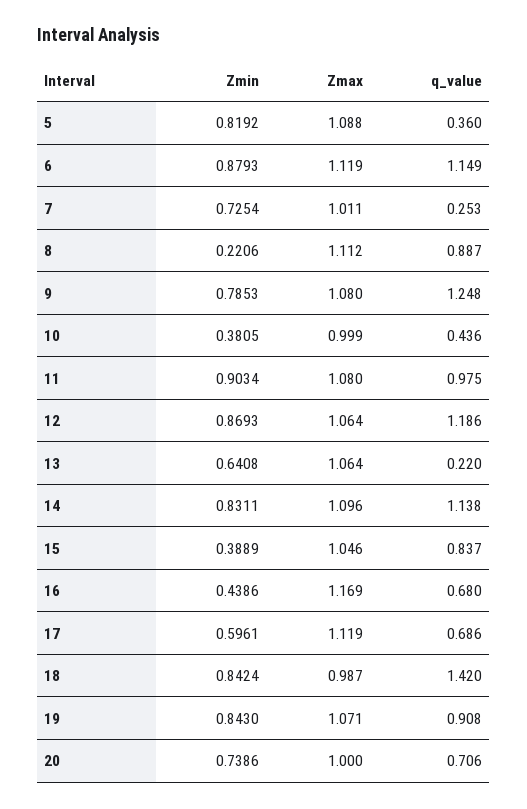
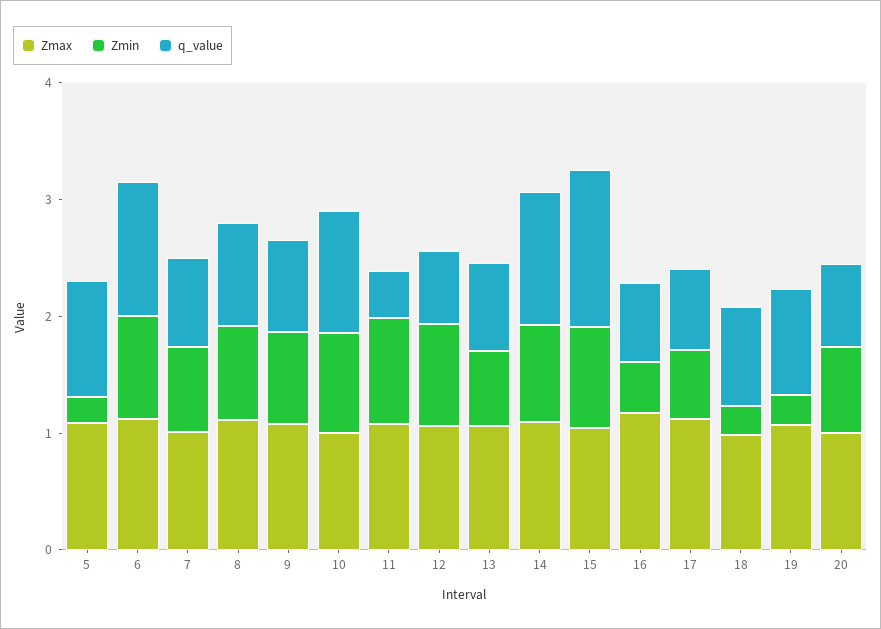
  {
    "Zmin": {
-     "5": 0.8192,
+     "5": 0.2,
      "6": 0.8793,
      "7": 0.7254,
-     "8": 0.2206,
+     "8": 0.8,
      "9": 0.7853,
-     "10": 0.3805,
+     "10": 0.8,
      "11": 0.9034,
      "12": 0.8693,
      "13": 0.6408,
      "14": 0.8311,
-     "15": 0.3889,
+     "15": 0.8,
      "16": 0.4386,
      "17": 0.5961,
-     "18": 0.8424,
+     "18": 0.2,
-     "19": 0.843,
+     "19": 0.2,
      "20": 0.7386
    },
    "Zmax": {
      "5": 1.088,
      "6": 1.119,
      "7": 1.011,
      "8": 1.112,
      "9": 1.08,
      "10": 0.999,
      "11": 1.08,
      "12": 1.064,
      "13": 1.064,
      "14": 1.096,
      "15": 1.046,
      "16": 1.169,
      "17": 1.119,
      "18": 0.987,
      "19": 1.071,
      "20": 1
    },
    "q_value": {
-     "5": 0.36,
+     "5": 1,
      "6": 1.149,
-     "7": 0.253,
+     "7": 0.8,
      "8": 0.887,
-     "9": 1.248,
+     "9": 0.8,
-     "10": 0.436,
+     "10": 1,
-     "11": 0.975,
+     "11": 0.4,
-     "12": 1.186,
+     "12": 0.6,
-     "13": 0.22,
+     "13": 0.8,
      "14": 1.138,
-     "15": 0.837,
+     "15": 1.4,
      "16": 0.68,
      "17": 0.686,
-     "18": 1.42,
+     "18": 0.8,
      "19": 0.908,
      "20": 0.706
    }
  }

